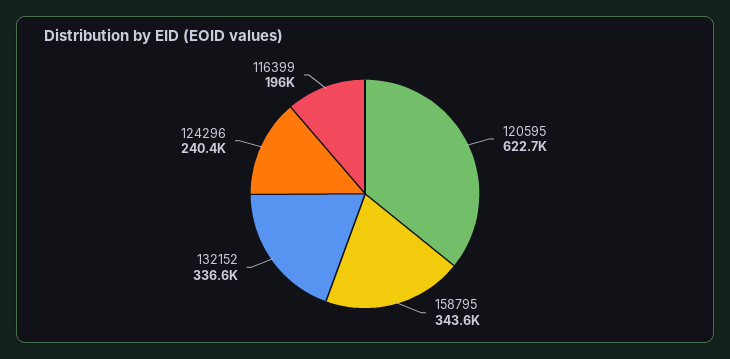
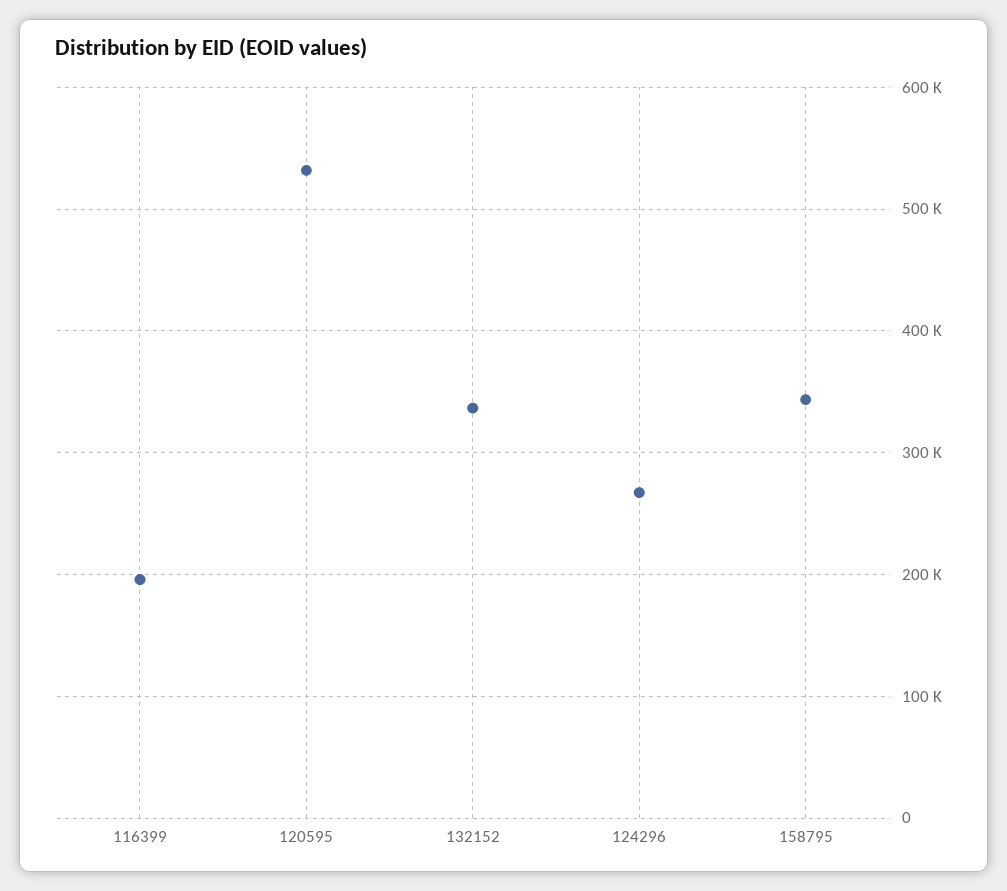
  {
-   "120595": 622700,
+   "120595": 530000,
    "158795": 343600,
    "132152": 336600,
-   "124296": 240400,
+   "124296": 270000,
    "116399": 196000
  }

